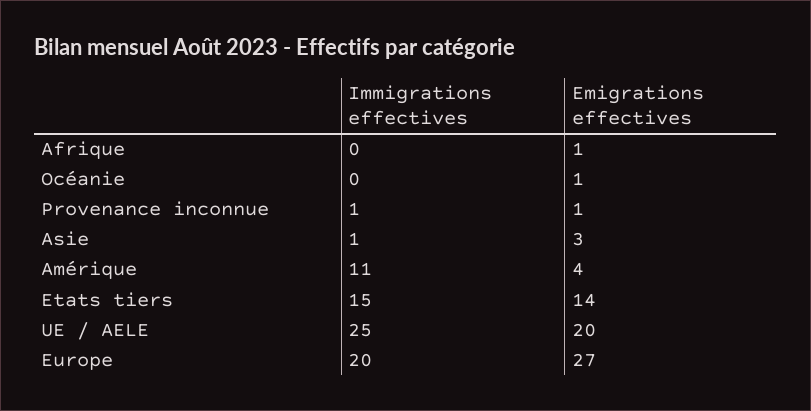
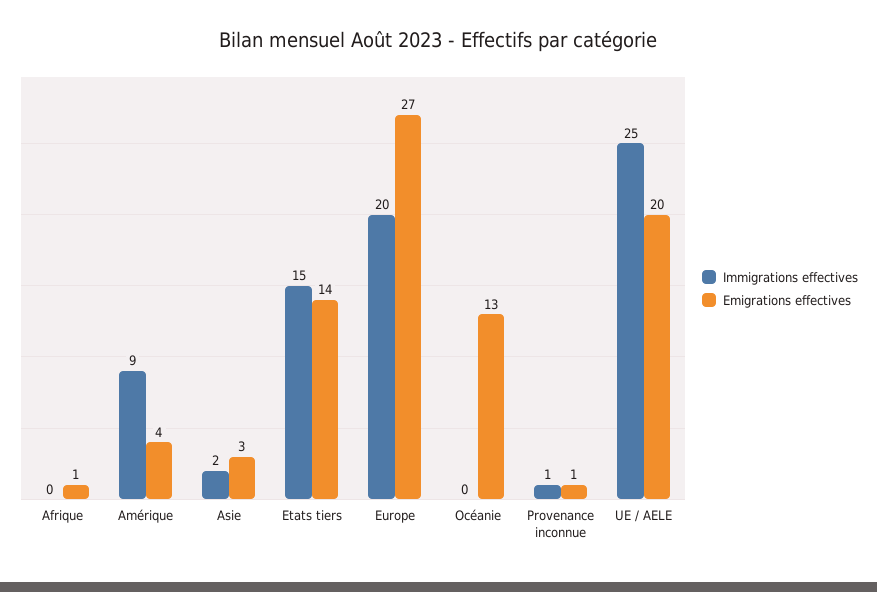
  {
    "Immigrations effectives": {
      "Afrique": 0,
      "Océanie": 0,
      "Provenance inconnue": 1,
-     "Asie": 1,
+     "Asie": 2,
-     "Amérique": 11,
+     "Amérique": 9,
      "Etats tiers": 15,
      "UE / AELE": 25,
      "Europe": 20
    },
    "Emigrations effectives": {
      "Afrique": 1,
-     "Océanie": 1,
+     "Océanie": 13,
      "Provenance inconnue": 1,
      "Asie": 3,
      "Amérique": 4,
      "Etats tiers": 14,
      "UE / AELE": 20,
      "Europe": 27
    }
  }

